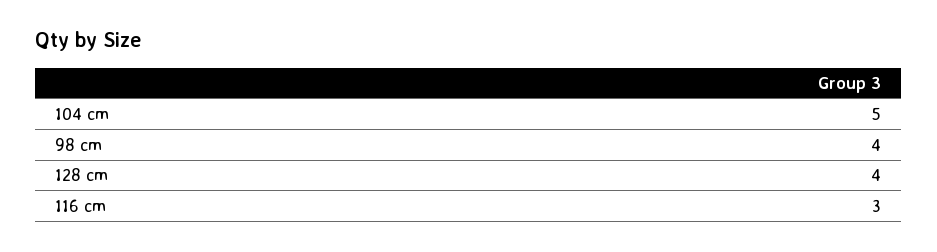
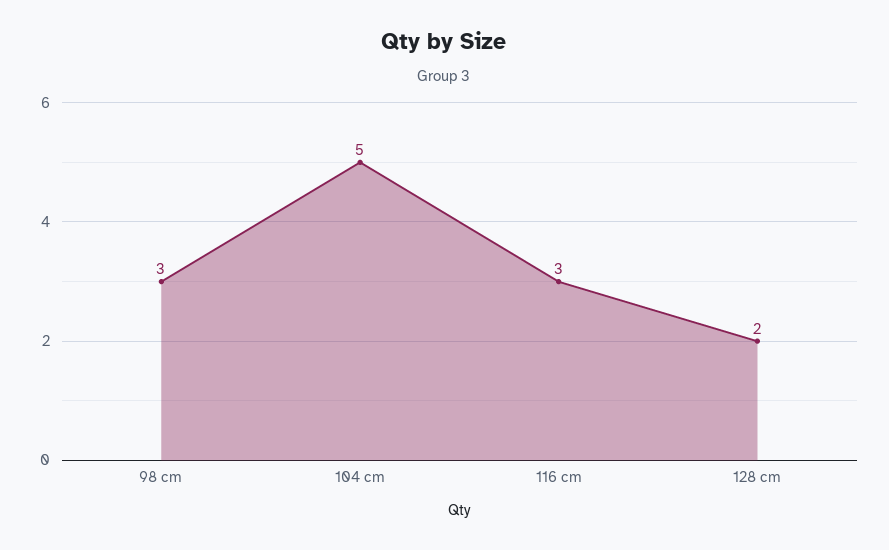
  {
    "104 cm": 5,
-   "98 cm": 4,
+   "98 cm": 3,
-   "128 cm": 4,
+   "128 cm": 2,
    "116 cm": 3
  }

